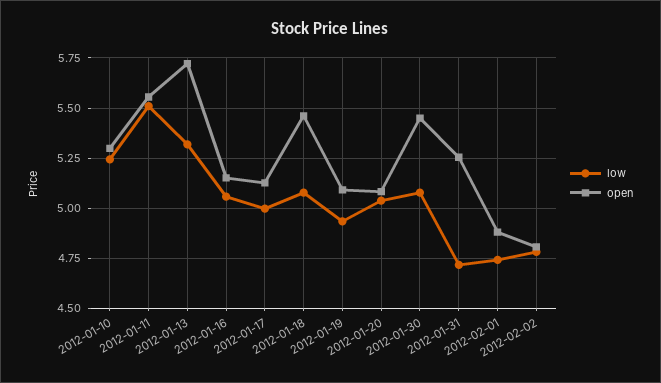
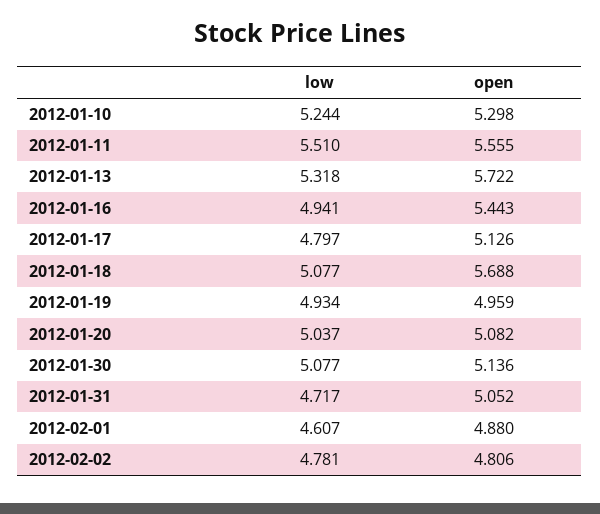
  {
    "low": {
      "2012-01-10": 5.244,
      "2012-01-11": 5.51,
      "2012-01-13": 5.318,
-     "2012-01-16": 5.05,
+     "2012-01-16": 4.941,
-     "2012-01-17": 5,
+     "2012-01-17": 4.797,
      "2012-01-18": 5.077,
      "2012-01-19": 4.934,
      "2012-01-20": 5.037,
      "2012-01-30": 5.077,
      "2012-01-31": 4.717,
-     "2012-02-01": 4.75,
+     "2012-02-01": 4.607,
      "2012-02-02": 4.781
    },
    "open": {
      "2012-01-10": 5.298,
      "2012-01-11": 5.555,
      "2012-01-13": 5.722,
-     "2012-01-16": 5.15,
+     "2012-01-16": 5.443,
      "2012-01-17": 5.126,
-     "2012-01-18": 5.45,
+     "2012-01-18": 5.688,
-     "2012-01-19": 5.1,
+     "2012-01-19": 4.959,
      "2012-01-20": 5.082,
-     "2012-01-30": 5.45,
+     "2012-01-30": 5.136,
-     "2012-01-31": 5.25,
+     "2012-01-31": 5.052,
      "2012-02-01": 4.88,
      "2012-02-02": 4.806
    }
  }

